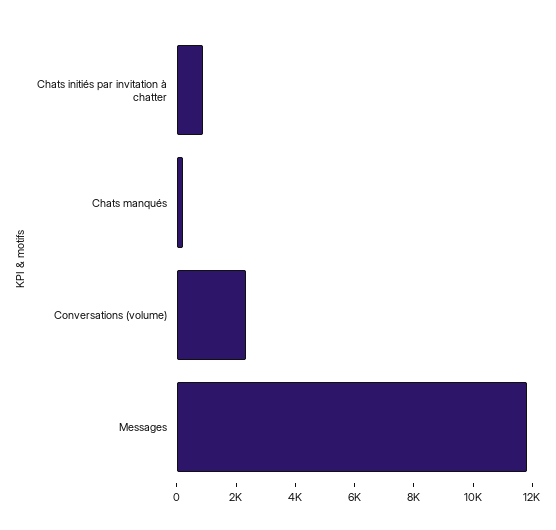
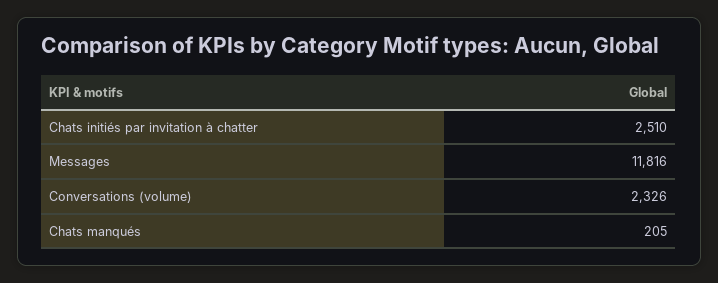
  {
-   "Chats initiés par invitation à chatter": 1000,
+   "Chats initiés par invitation à chatter": 2510,
    "Chats manqués": 205,
    "Conversations (volume)": 2326,
    "Messages": 11816
  }

